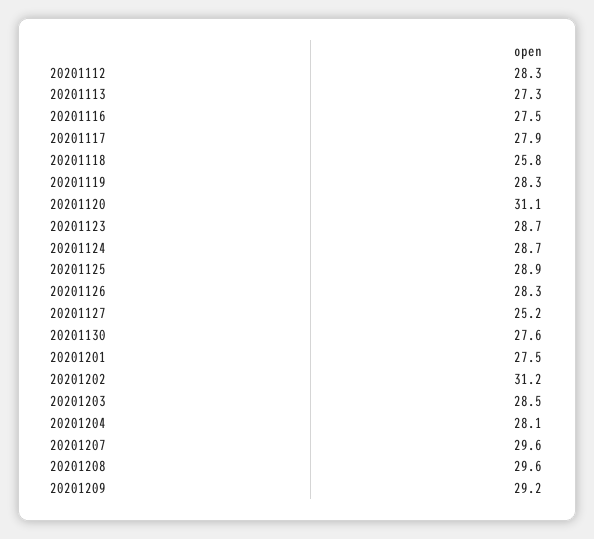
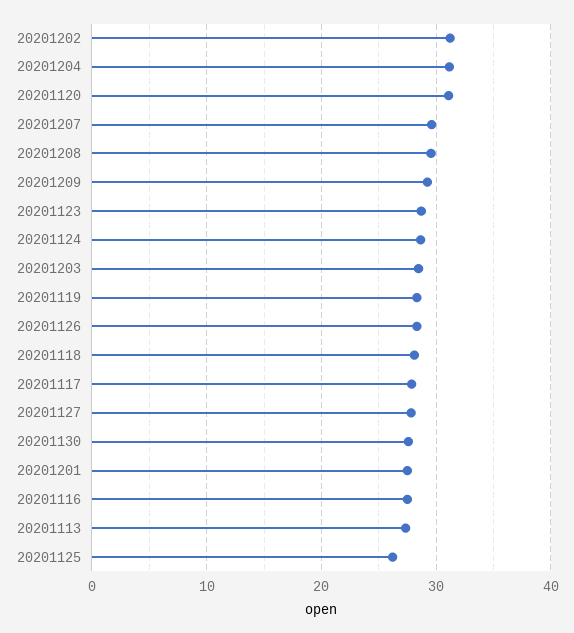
  {
-   "20201112": 28.3,
    "20201113": 27.3,
    "20201116": 27.5,
    "20201117": 27.9,
-   "20201118": 25.8,
+   "20201118": 28,
    "20201119": 28.3,
    "20201120": 31.1,
    "20201123": 28.7,
    "20201124": 28.7,
-   "20201125": 28.9,
+   "20201125": 26,
    "20201126": 28.3,
-   "20201127": 25.2,
+   "20201127": 28,
    "20201130": 27.6,
    "20201201": 27.5,
    "20201202": 31.2,
    "20201203": 28.5,
-   "20201204": 28.1,
+   "20201204": 31,
    "20201207": 29.6,
    "20201208": 29.6,
    "20201209": 29.2
  }

